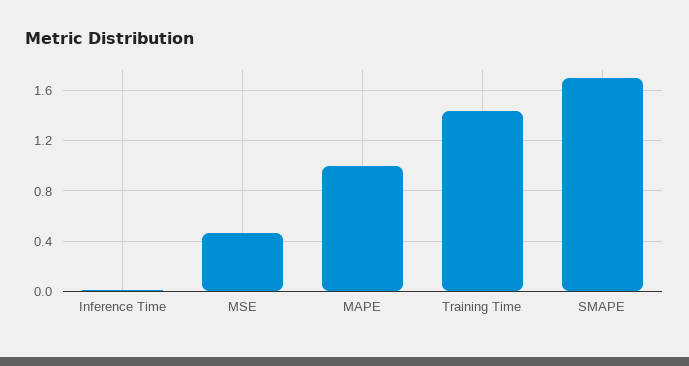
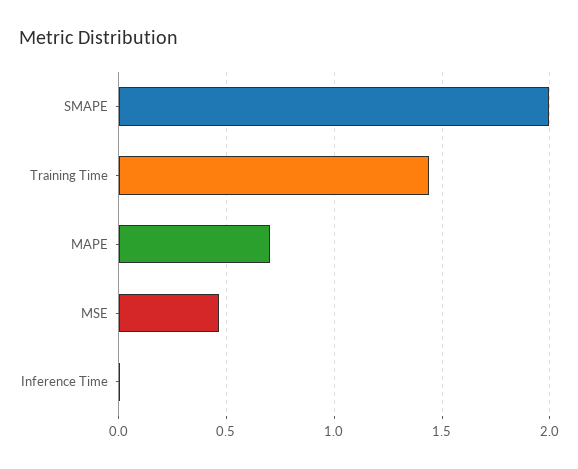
  {
    "Inference Time": 0,
    "MSE": 0.45,
-   "MAPE": 1,
+   "MAPE": 0.7,
    "Training Time": 1.45,
-   "SMAPE": 1.7
+   "SMAPE": 2
  }

